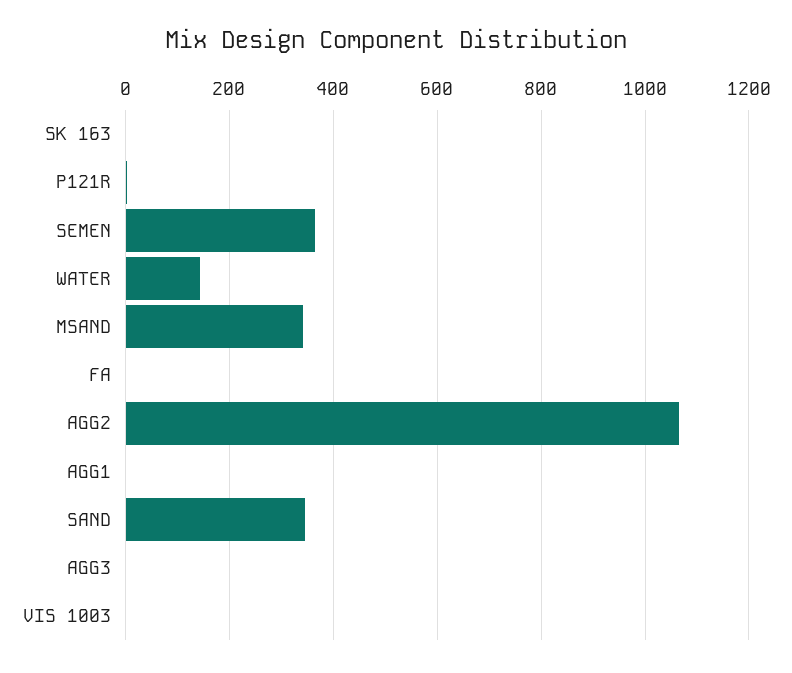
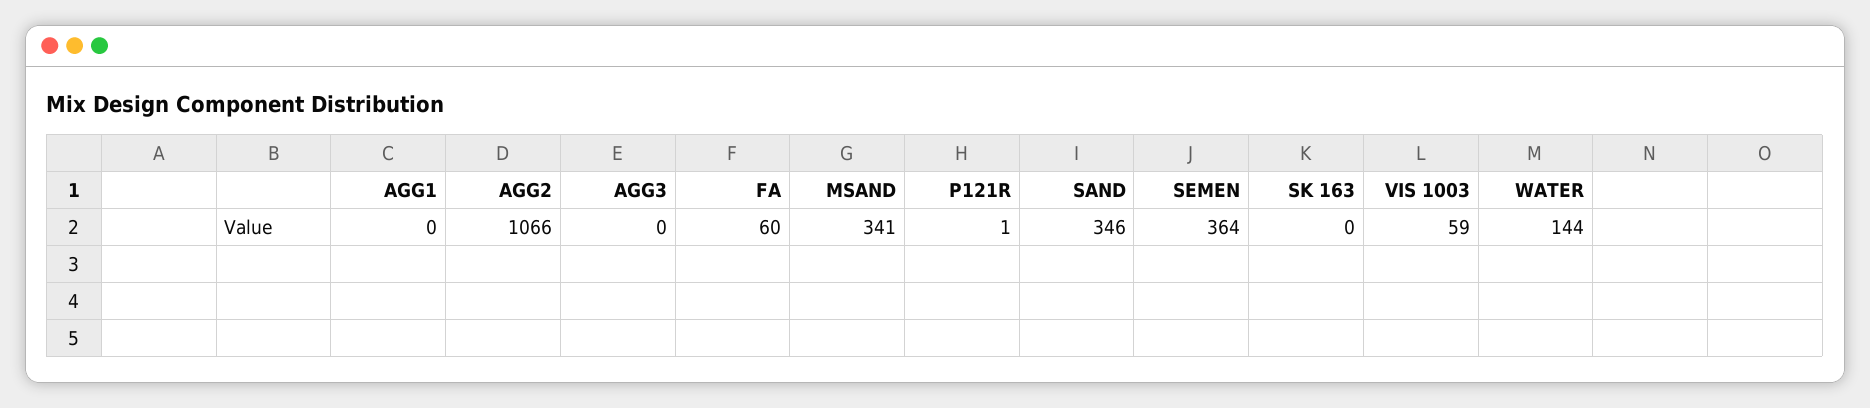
  {
    "SK 163": 0,
    "P121R": 1,
    "SEMEN": 364,
    "WATER": 144,
    "MSAND": 341,
-   "FA": 0,
+   "FA": 60,
    "AGG2": 1066,
    "AGG1": 0,
    "SAND": 346,
    "AGG3": 0,
-   "VIS 1003": 0
+   "VIS 1003": 59
  }

